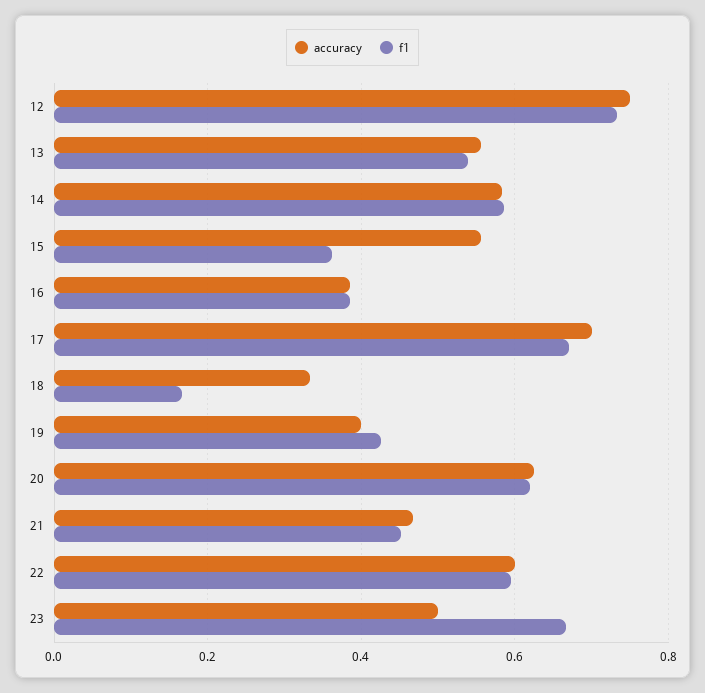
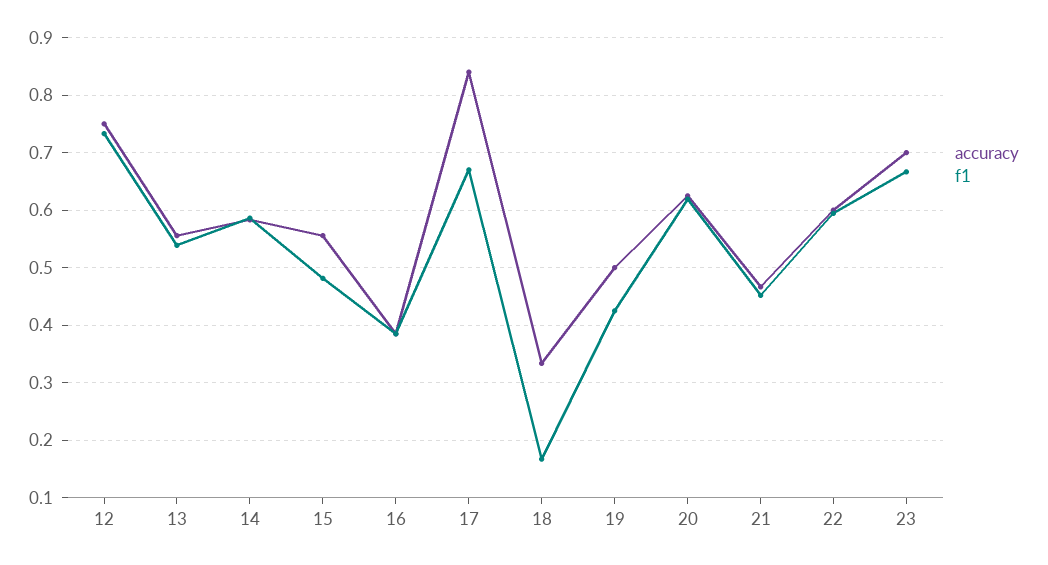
  {
    "accuracy": {
      "12": 0.76,
      "13": 0.56,
      "14": 0.58,
      "15": 0.56,
      "16": 0.38,
-     "17": 0.7,
+     "17": 0.84,
      "18": 0.34,
-     "19": 0.4,
+     "19": 0.5,
      "20": 0.62,
      "21": 0.46,
      "22": 0.6,
-     "23": 0.5
+     "23": 0.7
    },
    "f1": {
      "12": 0.74,
      "13": 0.54,
      "14": 0.58,
-     "15": 0.36,
+     "15": 0.48,
      "16": 0.38,
      "17": 0.68,
      "18": 0.16,
      "19": 0.42,
      "20": 0.62,
      "21": 0.46,
      "22": 0.6,
      "23": 0.66
    }
  }

